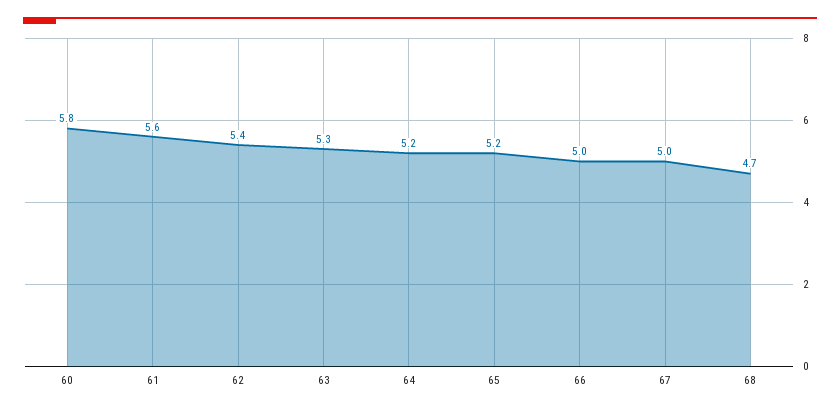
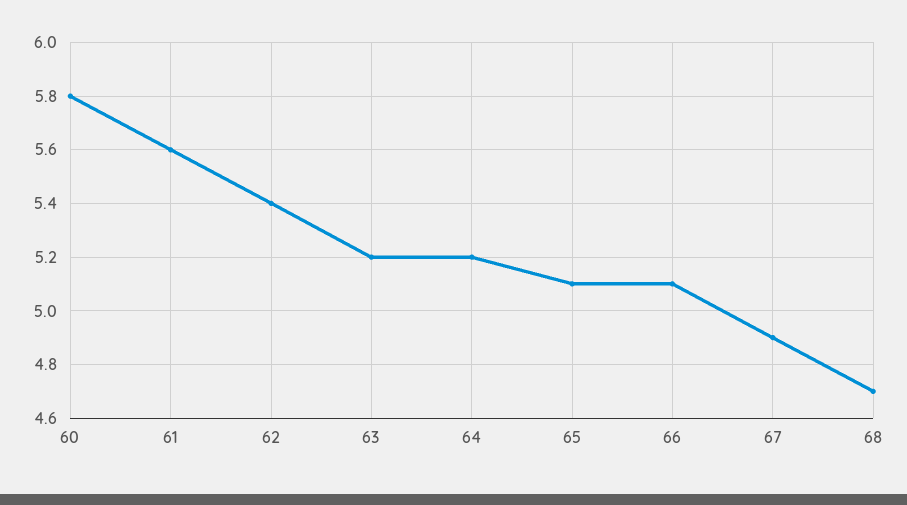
  {
    "60": 5.8,
    "61": 5.6,
    "62": 5.4,
-   "63": 5.3,
+   "63": 5.2,
    "64": 5.2,
-   "65": 5.2,
+   "65": 5.1,
-   "66": 5,
+   "66": 5.1,
-   "67": 5,
+   "67": 4.9,
    "68": 4.7
  }

